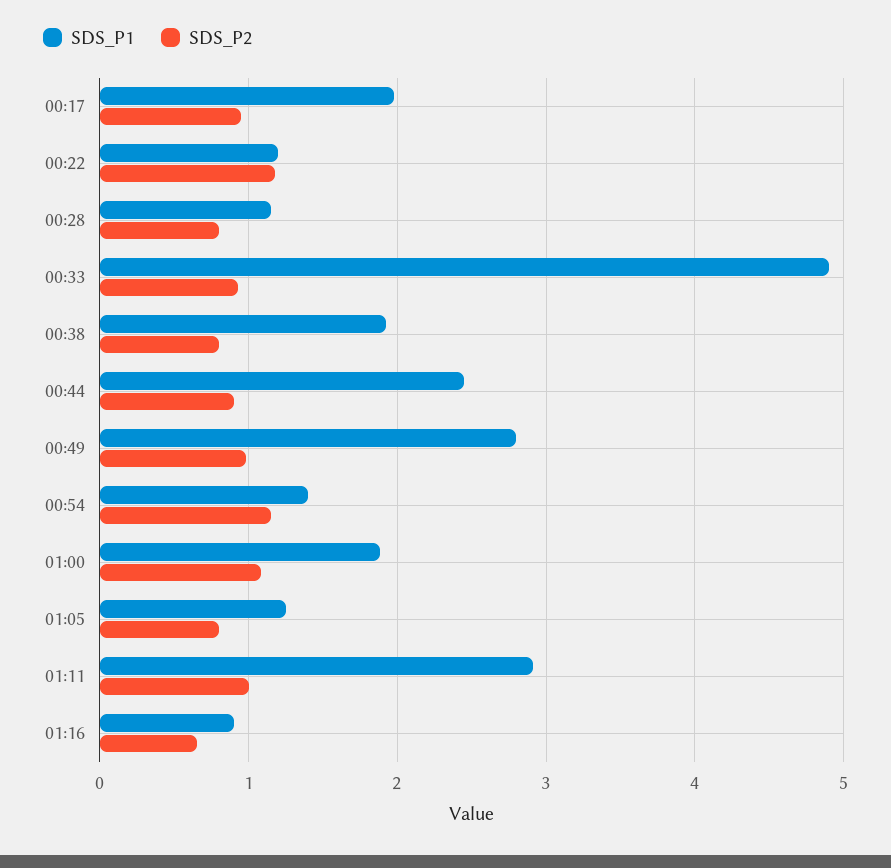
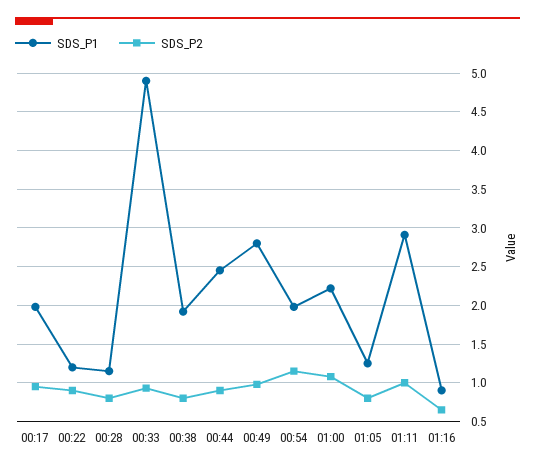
  {
    "SDS_P1": {
      "00:17": 2,
      "00:22": 1.2,
      "00:28": 1.2,
      "00:33": 4.9,
      "00:38": 1.9,
      "00:44": 2.5,
      "00:49": 2.8,
-     "00:54": 1.4,
+     "00:54": 2,
-     "01:00": 1.9,
+     "01:00": 2.2,
      "01:05": 1.3,
      "01:11": 2.9,
      "01:16": 0.9
    },
    "SDS_P2": {
      "00:17": 1,
-     "00:22": 1.2,
+     "00:22": 0.9,
      "00:28": 0.8,
      "00:33": 0.9,
      "00:38": 0.8,
      "00:44": 0.9,
      "00:49": 1,
      "00:54": 1.2,
      "01:00": 1.1,
      "01:05": 0.8,
      "01:11": 1,
      "01:16": 0.7
    }
  }

